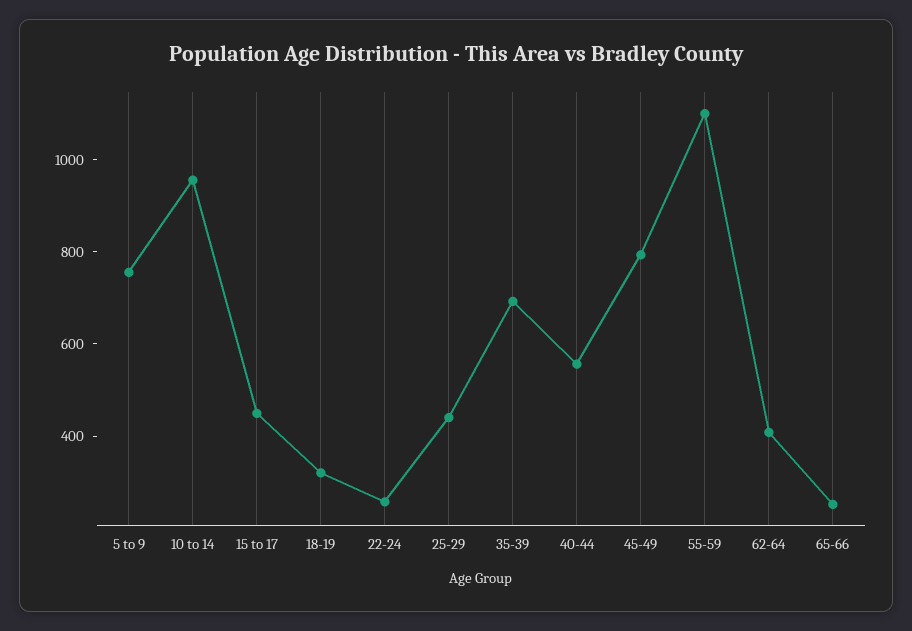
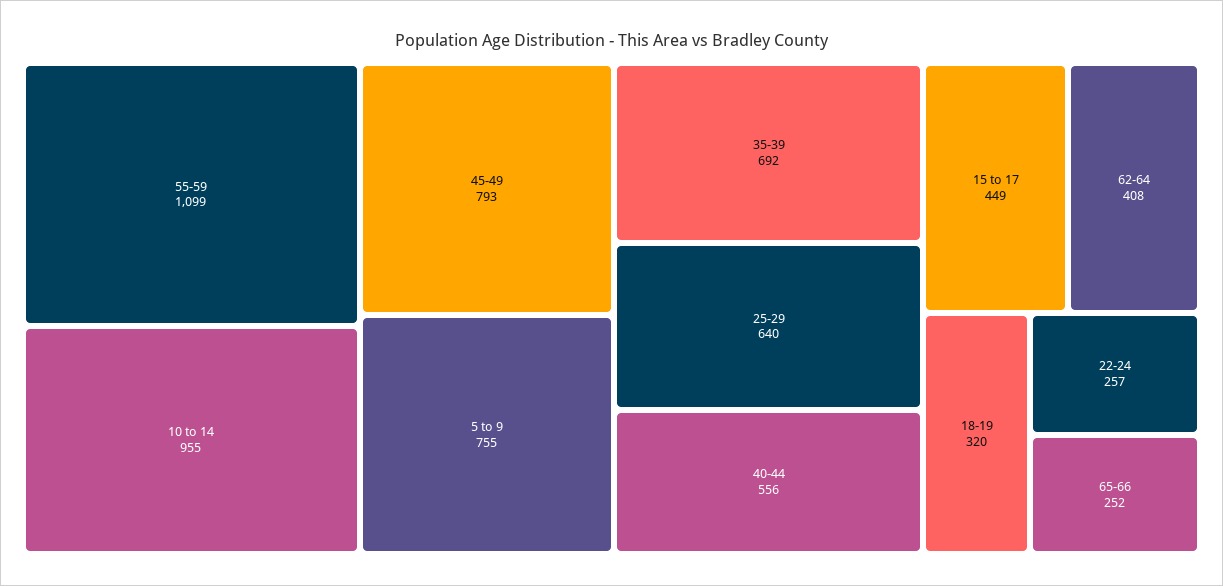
  {
    "5 to 9": 755,
    "10 to 14": 955,
    "15 to 17": 449,
    "18-19": 320,
    "22-24": 257,
-   "25-29": 450,
+   "25-29": 640,
    "35-39": 692,
    "40-44": 556,
    "45-49": 793,
    "55-59": 1099,
    "62-64": 408,
    "65-66": 252
  }

